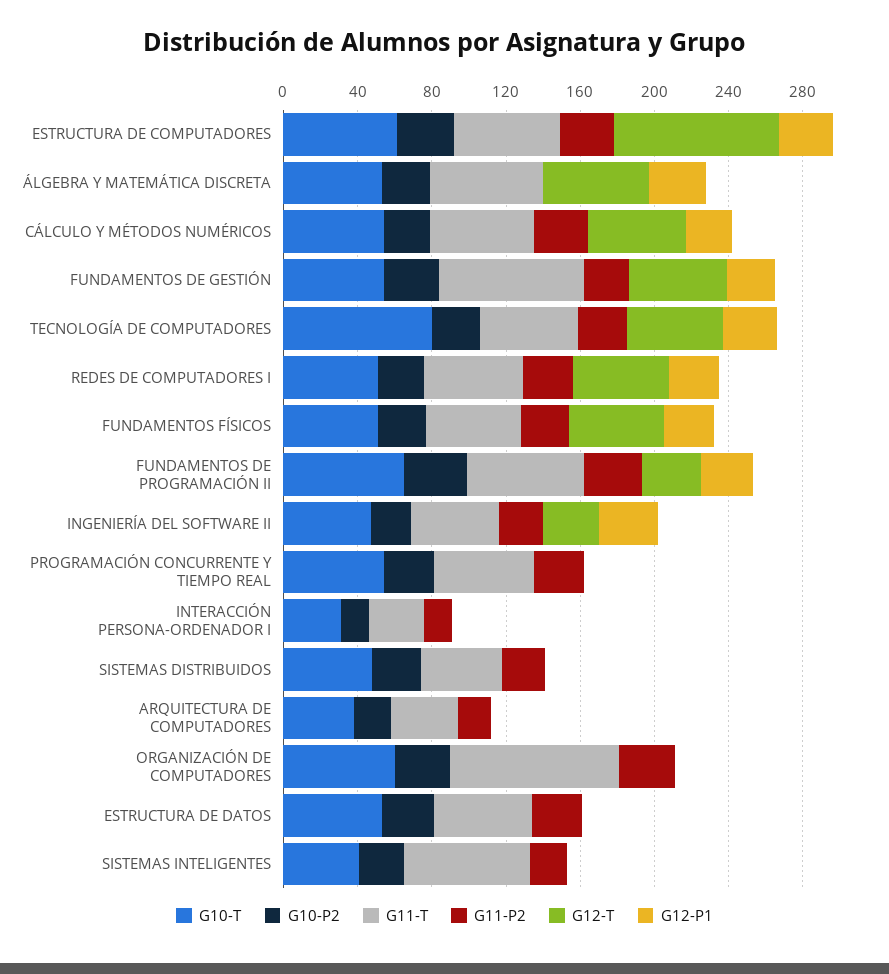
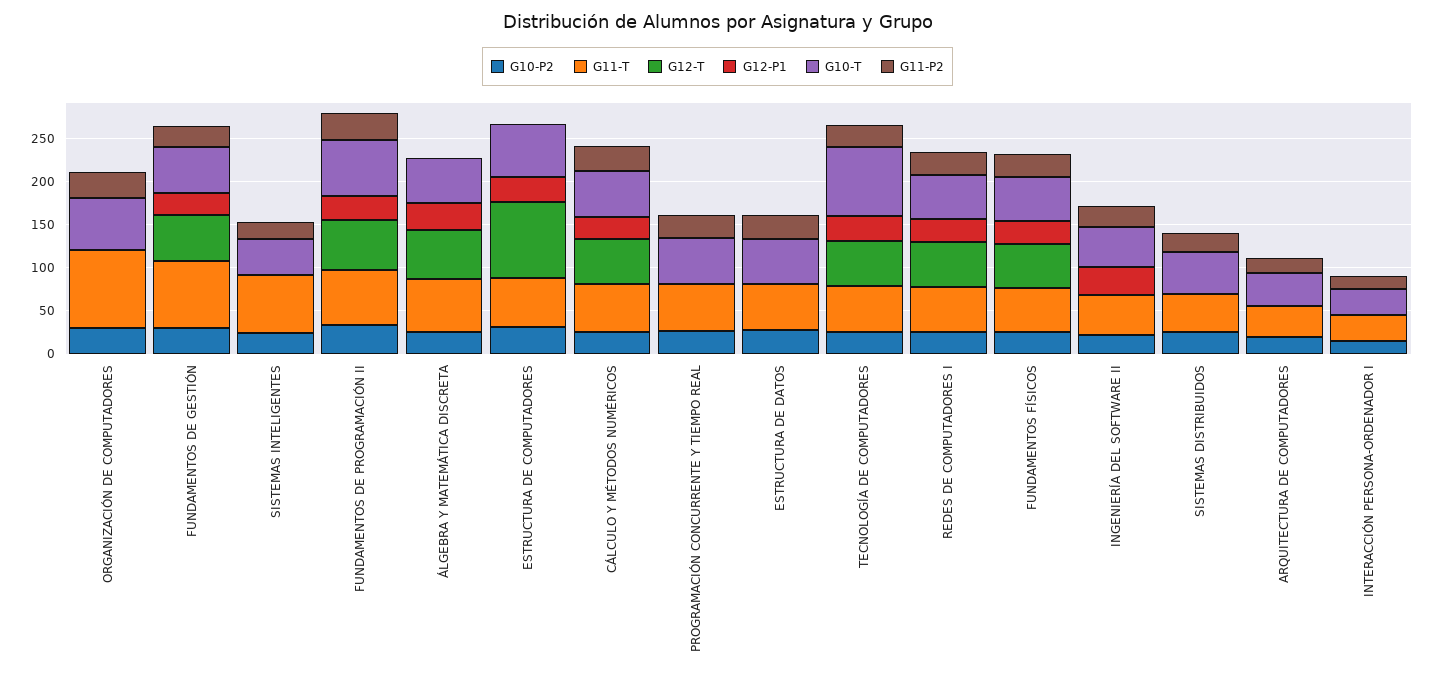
  {
    "G10-T": {
      "ESTRUCTURA DE COMPUTADORES": 60,
      "ÁLGEBRA Y MATEMÁTICA DISCRETA": 50,
      "CÁLCULO Y MÉTODOS NUMÉRICOS": 50,
      "FUNDAMENTOS DE GESTIÓN": 50,
      "TECNOLOGÍA DE COMPUTADORES": 80,
      "REDES DE COMPUTADORES I": 50,
      "FUNDAMENTOS FÍSICOS": 50,
      "FUNDAMENTOS DE PROGRAMACIÓN II": 70,
      "INGENIERÍA DEL SOFTWARE II": 50,
      "PROGRAMACIÓN CONCURRENTE Y TIEMPO REAL": 50,
      "INTERACCIÓN PERSONA-ORDENADOR I": 30,
      "SISTEMAS DISTRIBUIDOS": 50,
      "ARQUITECTURA DE COMPUTADORES": 40,
      "ORGANIZACIÓN DE COMPUTADORES": 60,
      "ESTRUCTURA DE DATOS": 50,
      "SISTEMAS INTELIGENTES": 40
    },
    "G10-P2": {
      "ESTRUCTURA DE COMPUTADORES": 30,
      "ÁLGEBRA Y MATEMÁTICA DISCRETA": 30,
      "CÁLCULO Y MÉTODOS NUMÉRICOS": 30,
      "FUNDAMENTOS DE GESTIÓN": 30,
      "TECNOLOGÍA DE COMPUTADORES": 30,
      "REDES DE COMPUTADORES I": 30,
      "FUNDAMENTOS FÍSICOS": 30,
      "FUNDAMENTOS DE PROGRAMACIÓN II": 30,
      "INGENIERÍA DEL SOFTWARE II": 20,
      "PROGRAMACIÓN CONCURRENTE Y TIEMPO REAL": 30,
      "INTERACCIÓN PERSONA-ORDENADOR I": 20,
      "SISTEMAS DISTRIBUIDOS": 30,
      "ARQUITECTURA DE COMPUTADORES": 20,
      "ORGANIZACIÓN DE COMPUTADORES": 30,
      "ESTRUCTURA DE DATOS": 30,
      "SISTEMAS INTELIGENTES": 20
    },
    "G11-T": {
      "ESTRUCTURA DE COMPUTADORES": 60,
      "ÁLGEBRA Y MATEMÁTICA DISCRETA": 60,
      "CÁLCULO Y MÉTODOS NUMÉRICOS": 60,
      "FUNDAMENTOS DE GESTIÓN": 80,
      "TECNOLOGÍA DE COMPUTADORES": 50,
      "REDES DE COMPUTADORES I": 50,
      "FUNDAMENTOS FÍSICOS": 50,
      "FUNDAMENTOS DE PROGRAMACIÓN II": 60,
      "INGENIERÍA DEL SOFTWARE II": 50,
      "PROGRAMACIÓN CONCURRENTE Y TIEMPO REAL": 50,
      "INTERACCIÓN PERSONA-ORDENADOR I": 30,
      "SISTEMAS DISTRIBUIDOS": 40,
      "ARQUITECTURA DE COMPUTADORES": 40,
      "ORGANIZACIÓN DE COMPUTADORES": 90,
      "ESTRUCTURA DE DATOS": 50,
      "SISTEMAS INTELIGENTES": 70
    },
    "G11-P2": {
-     "ESTRUCTURA DE COMPUTADORES": 30,
+     "ESTRUCTURA DE COMPUTADORES": 0,
      "ÁLGEBRA Y MATEMÁTICA DISCRETA": 0,
      "CÁLCULO Y MÉTODOS NUMÉRICOS": 30,
      "FUNDAMENTOS DE GESTIÓN": 20,
      "TECNOLOGÍA DE COMPUTADORES": 30,
      "REDES DE COMPUTADORES I": 30,
      "FUNDAMENTOS FÍSICOS": 30,
      "FUNDAMENTOS DE PROGRAMACIÓN II": 30,
      "INGENIERÍA DEL SOFTWARE II": 20,
      "PROGRAMACIÓN CONCURRENTE Y TIEMPO REAL": 30,
      "INTERACCIÓN PERSONA-ORDENADOR I": 20,
      "SISTEMAS DISTRIBUIDOS": 20,
      "ARQUITECTURA DE COMPUTADORES": 20,
      "ORGANIZACIÓN DE COMPUTADORES": 30,
      "ESTRUCTURA DE DATOS": 30,
      "SISTEMAS INTELIGENTES": 20
    },
    "G12-T": {
      "ESTRUCTURA DE COMPUTADORES": 90,
      "ÁLGEBRA Y MATEMÁTICA DISCRETA": 60,
      "CÁLCULO Y MÉTODOS NUMÉRICOS": 50,
      "FUNDAMENTOS DE GESTIÓN": 50,
      "TECNOLOGÍA DE COMPUTADORES": 50,
      "REDES DE COMPUTADORES I": 50,
      "FUNDAMENTOS FÍSICOS": 50,
-     "FUNDAMENTOS DE PROGRAMACIÓN II": 30,
+     "FUNDAMENTOS DE PROGRAMACIÓN II": 60,
-     "INGENIERÍA DEL SOFTWARE II": 30,
+     "INGENIERÍA DEL SOFTWARE II": 0,
      "PROGRAMACIÓN CONCURRENTE Y TIEMPO REAL": 0,
      "INTERACCIÓN PERSONA-ORDENADOR I": 0,
      "SISTEMAS DISTRIBUIDOS": 0,
      "ARQUITECTURA DE COMPUTADORES": 0,
      "ORGANIZACIÓN DE COMPUTADORES": 0,
      "ESTRUCTURA DE DATOS": 0,
      "SISTEMAS INTELIGENTES": 0
    },
    "G12-P1": {
      "ESTRUCTURA DE COMPUTADORES": 30,
      "ÁLGEBRA Y MATEMÁTICA DISCRETA": 30,
      "CÁLCULO Y MÉTODOS NUMÉRICOS": 30,
      "FUNDAMENTOS DE GESTIÓN": 30,
      "TECNOLOGÍA DE COMPUTADORES": 30,
      "REDES DE COMPUTADORES I": 30,
      "FUNDAMENTOS FÍSICOS": 30,
      "FUNDAMENTOS DE PROGRAMACIÓN II": 30,
      "INGENIERÍA DEL SOFTWARE II": 30,
      "PROGRAMACIÓN CONCURRENTE Y TIEMPO REAL": 0,
      "INTERACCIÓN PERSONA-ORDENADOR I": 0,
      "SISTEMAS DISTRIBUIDOS": 0,
      "ARQUITECTURA DE COMPUTADORES": 0,
      "ORGANIZACIÓN DE COMPUTADORES": 0,
      "ESTRUCTURA DE DATOS": 0,
      "SISTEMAS INTELIGENTES": 0
    }
  }

